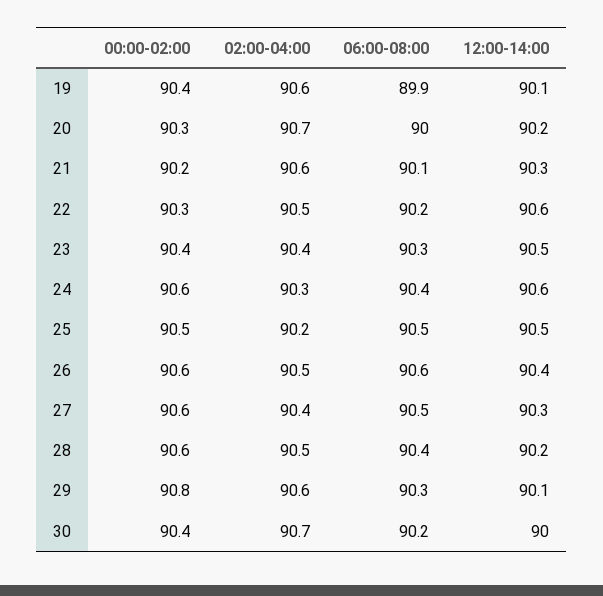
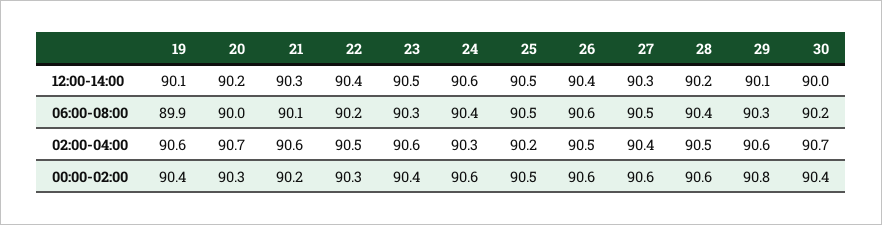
  {
    "00:00-02:00": {
      "19": 90.4,
      "20": 90.3,
      "21": 90.2,
      "22": 90.3,
      "23": 90.4,
      "24": 90.6,
      "25": 90.5,
      "26": 90.6,
      "27": 90.6,
      "28": 90.6,
      "29": 90.8,
      "30": 90.4
    },
    "02:00-04:00": {
      "19": 90.6,
      "20": 90.7,
      "21": 90.6,
      "22": 90.5,
-     "23": 90.4,
+     "23": 90.6,
      "24": 90.3,
      "25": 90.2,
      "26": 90.5,
      "27": 90.4,
      "28": 90.5,
      "29": 90.6,
      "30": 90.7
    },
    "06:00-08:00": {
      "19": 89.9,
      "20": 90,
      "21": 90.1,
      "22": 90.2,
      "23": 90.3,
      "24": 90.4,
      "25": 90.5,
      "26": 90.6,
      "27": 90.5,
      "28": 90.4,
      "29": 90.3,
      "30": 90.2
    },
    "12:00-14:00": {
      "19": 90.1,
      "20": 90.2,
      "21": 90.3,
-     "22": 90.6,
+     "22": 90.4,
      "23": 90.5,
      "24": 90.6,
      "25": 90.5,
      "26": 90.4,
      "27": 90.3,
      "28": 90.2,
      "29": 90.1,
      "30": 90
    }
  }

